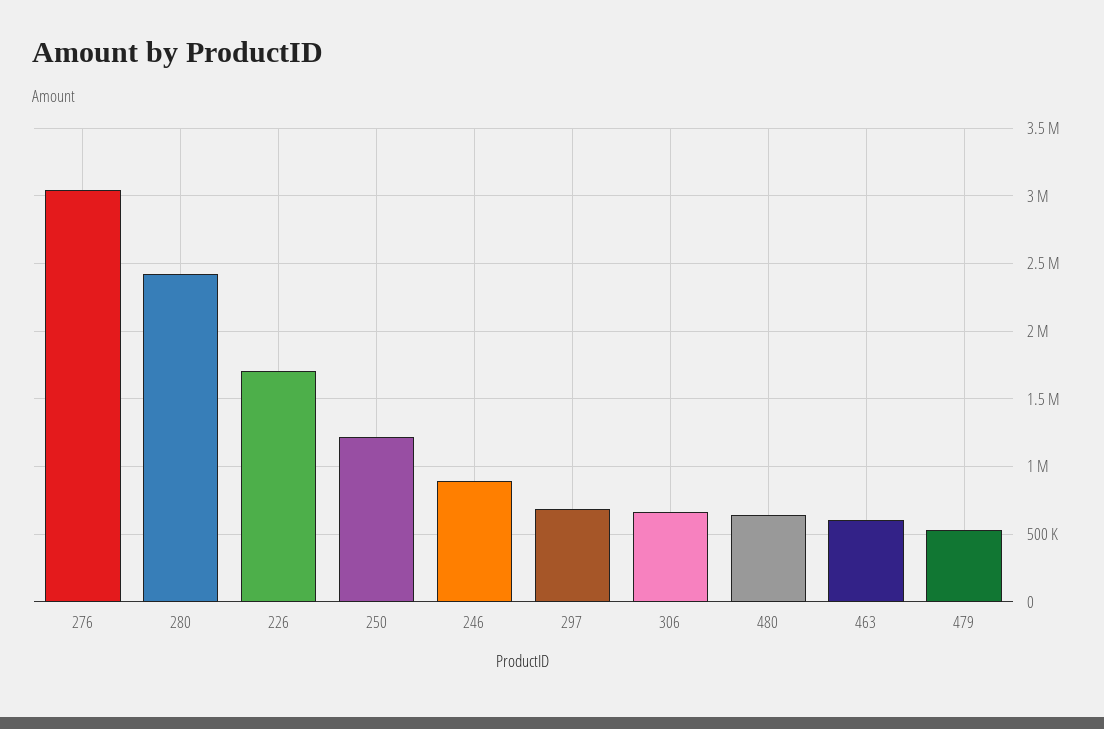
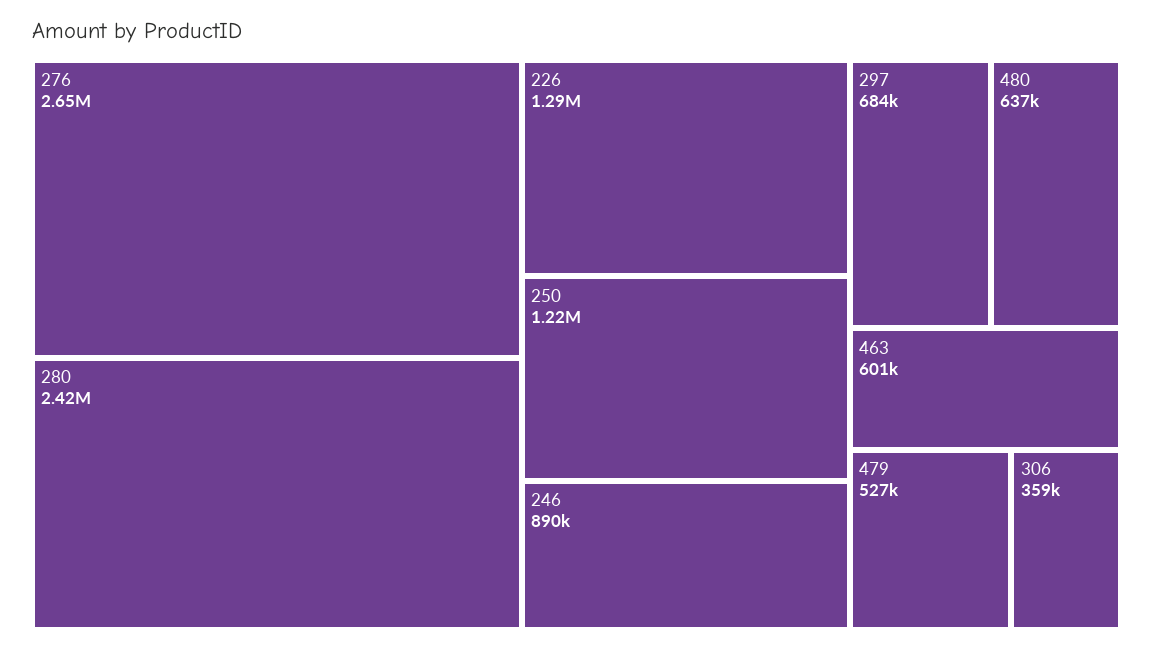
  {
-   "276": 3050000,
+   "276": 2650000,
    "280": 2420000,
-   "226": 1700000,
+   "226": 1290000,
    "250": 1220000,
    "246": 890000,
    "297": 684000,
-   "306": 650000,
+   "306": 359000,
    "480": 637000,
    "463": 601000,
    "479": 527000
  }

